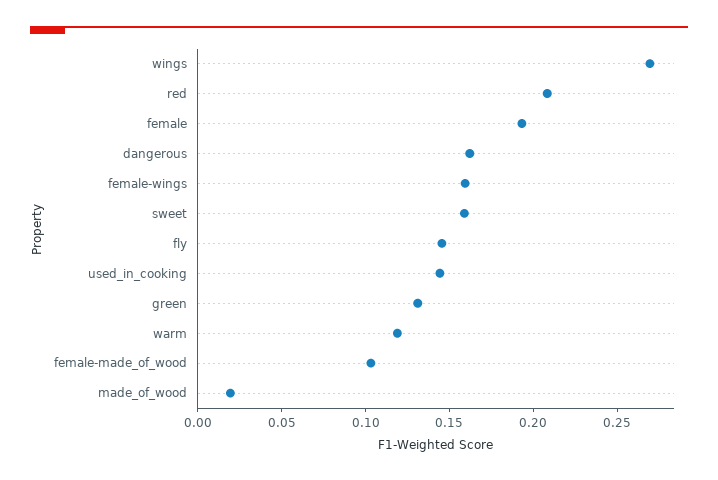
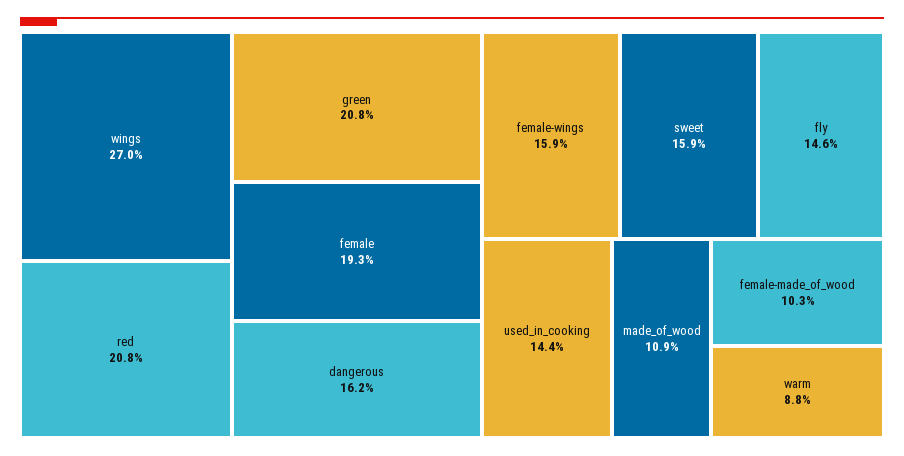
  {
    "wings": 0.27,
    "red": 0.208,
    "female": 0.193,
    "dangerous": 0.162,
    "female-wings": 0.159,
    "sweet": 0.159,
    "fly": 0.146,
    "used_in_cooking": 0.144,
-   "green": 0.13,
+   "green": 0.208,
-   "warm": 0.12,
+   "warm": 0.088,
    "female-made_of_wood": 0.103,
-   "made_of_wood": 0.02
+   "made_of_wood": 0.109
  }

